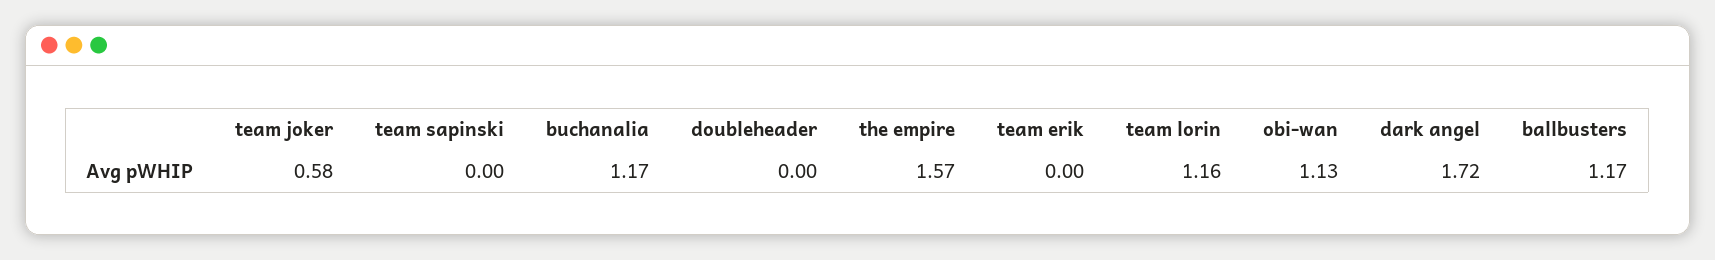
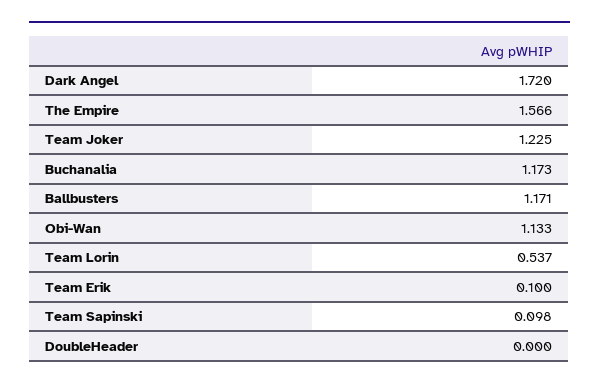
  {
-   "team joker": 0.58,
+   "team joker": 1.225,
-   "team sapinski": 0,
+   "team sapinski": 0.098,
    "buchanalia": 1.173,
    "doubleheader": 0,
    "the empire": 1.566,
-   "team erik": 0,
+   "team erik": 0.1,
-   "team lorin": 1.16,
+   "team lorin": 0.537,
    "obi-wan": 1.133,
    "dark angel": 1.72,
    "ballbusters": 1.171
  }

